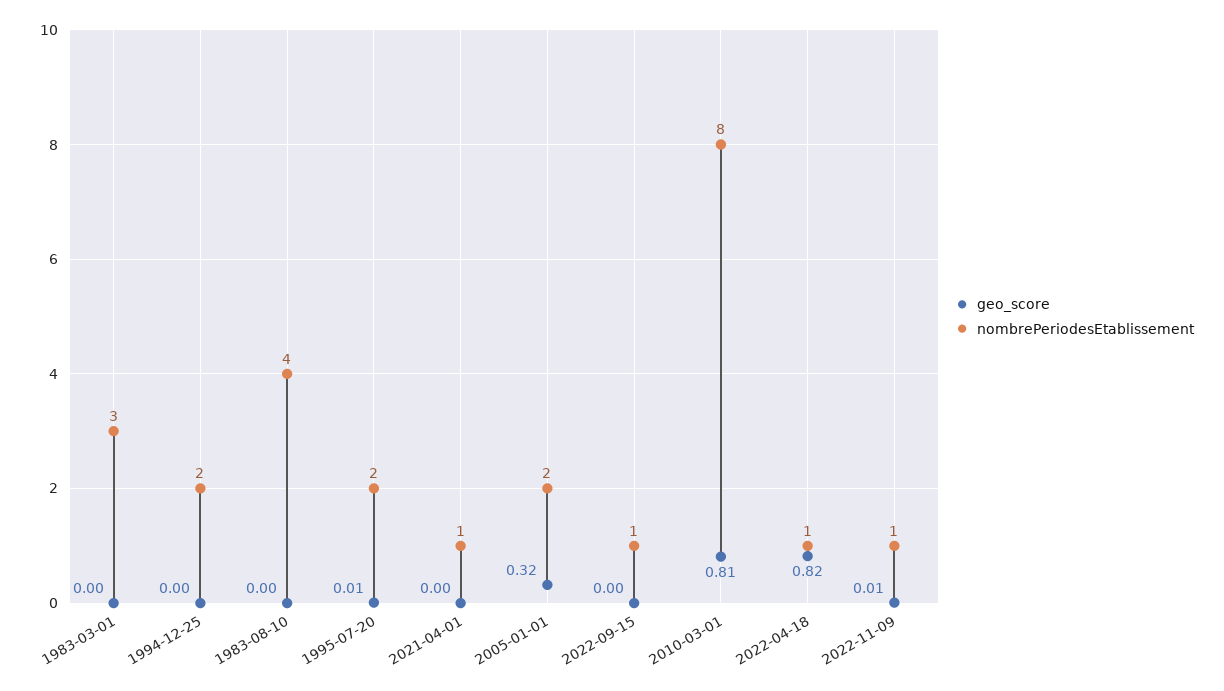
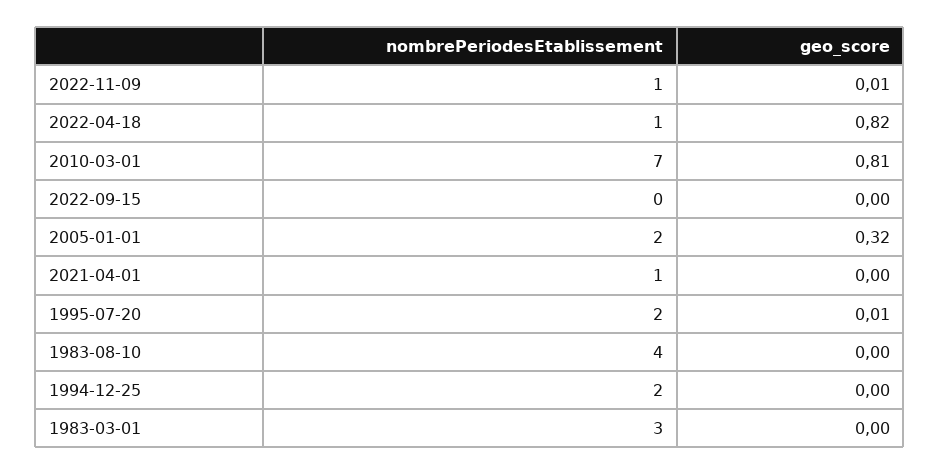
  {
    "geo_score": {
      "1983-03-01": 0,
      "1994-12-25": 0,
      "1983-08-10": 0,
      "1995-07-20": 0.01,
      "2021-04-01": 0,
      "2005-01-01": 0.32,
      "2022-09-15": 0,
      "2010-03-01": 0.81,
      "2022-04-18": 0.82,
      "2022-11-09": 0.01
    },
    "nombrePeriodesEtablissement": {
      "1983-03-01": 3,
      "1994-12-25": 2,
      "1983-08-10": 4,
      "1995-07-20": 2,
      "2021-04-01": 1,
      "2005-01-01": 2,
-     "2022-09-15": 1,
+     "2022-09-15": 0,
-     "2010-03-01": 8,
+     "2010-03-01": 7,
      "2022-04-18": 1,
      "2022-11-09": 1
    }
  }

